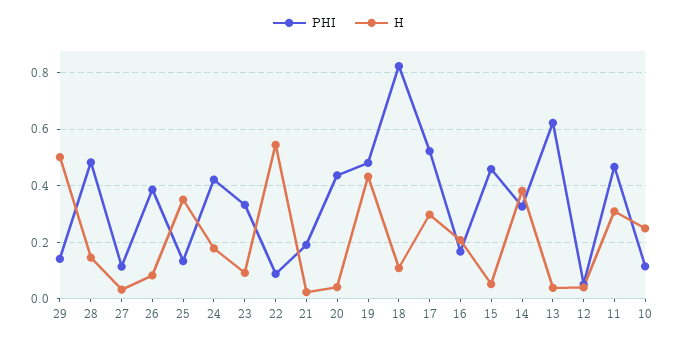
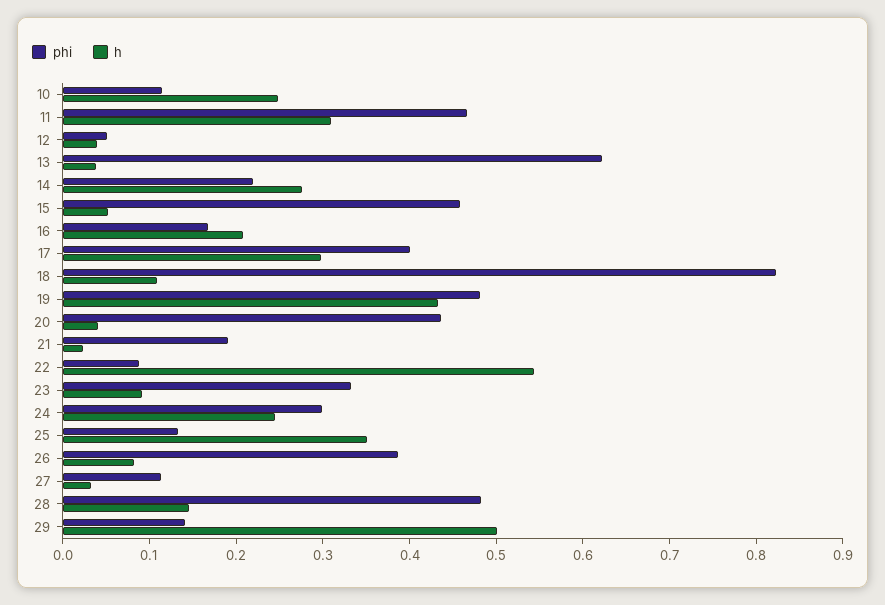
  {
    "PHI": {
      "29": 0.14,
      "28": 0.48,
      "27": 0.12,
      "26": 0.38,
      "25": 0.14,
-     "24": 0.425,
+     "24": 0.3,
      "23": 0.34,
      "22": 0.08,
      "21": 0.2,
      "20": 0.44,
      "19": 0.48,
      "18": 0.82,
-     "17": 0.525,
+     "17": 0.4,
      "16": 0.16,
      "15": 0.46,
-     "14": 0.325,
+     "14": 0.22,
      "13": 0.62,
      "12": 0.06,
      "11": 0.46,
      "10": 0.12
    },
    "H": {
      "29": 0.5,
      "28": 0.14,
      "27": 0.04,
      "26": 0.08,
      "25": 0.36,
-     "24": 0.175,
+     "24": 0.24,
      "23": 0.1,
      "22": 0.54,
      "21": 0.02,
      "20": 0.04,
      "19": 0.44,
      "18": 0.1,
      "17": 0.3,
      "16": 0.2,
      "15": 0.06,
-     "14": 0.375,
+     "14": 0.28,
      "13": 0.04,
      "12": 0.04,
      "11": 0.3,
      "10": 0.24
    }
  }

